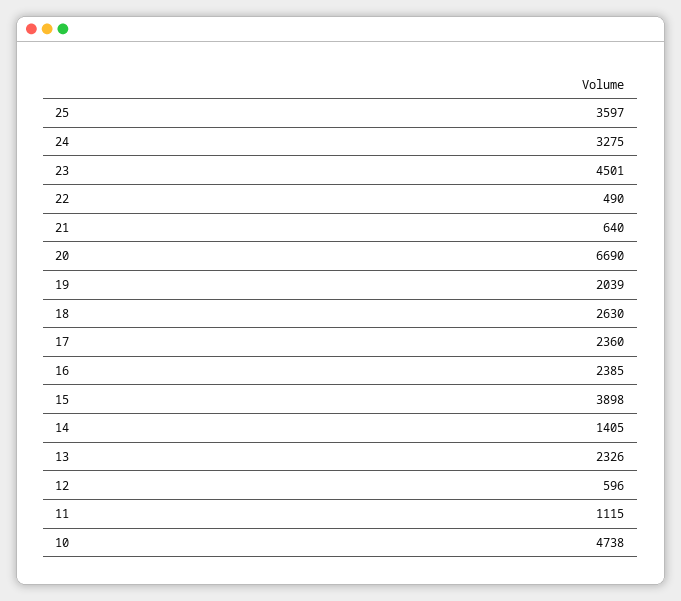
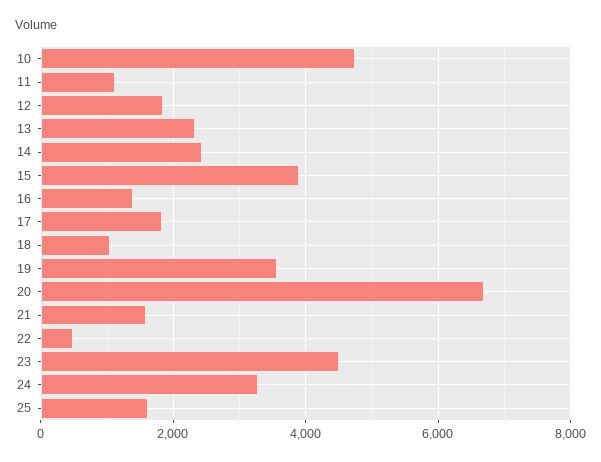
  {
-   "25": 3597,
+   "25": 1600,
    "24": 3275,
    "23": 4501,
    "22": 490,
-   "21": 640,
+   "21": 1600,
    "20": 6690,
-   "19": 2039,
+   "19": 3600,
-   "18": 2630,
+   "18": 1000,
-   "17": 2360,
+   "17": 1800,
-   "16": 2385,
+   "16": 1400,
    "15": 3898,
-   "14": 1405,
+   "14": 2400,
    "13": 2326,
-   "12": 596,
+   "12": 1800,
    "11": 1115,
    "10": 4738
  }

